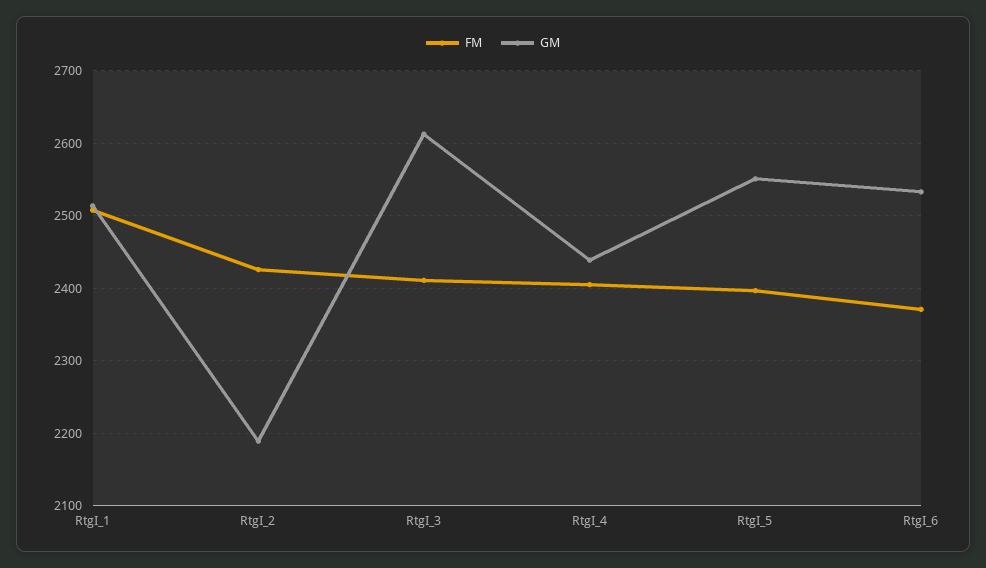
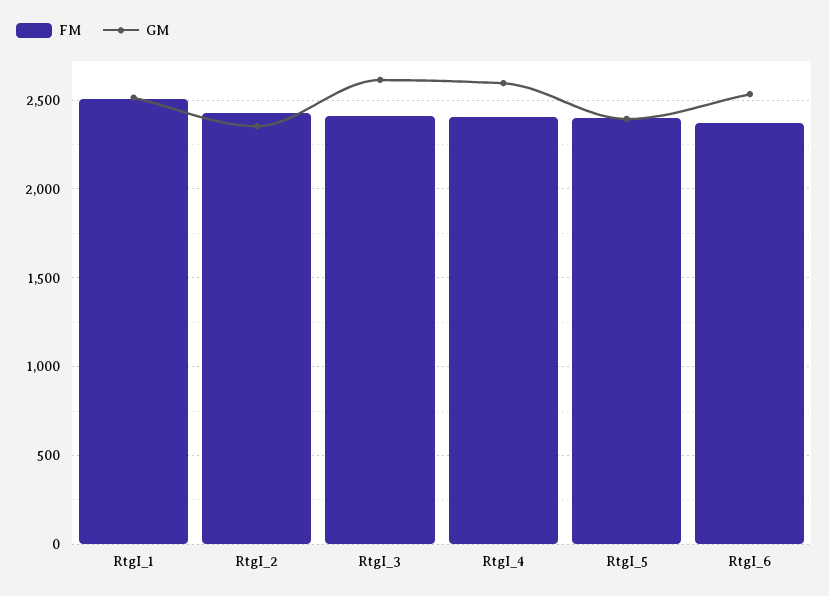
  {
    "FM": {
      "RtgI_1": 2510,
      "RtgI_2": 2430,
      "RtgI_3": 2410,
      "RtgI_4": 2410,
      "RtgI_5": 2400,
      "RtgI_6": 2370
    },
    "GM": {
      "RtgI_1": 2510,
-     "RtgI_2": 2190,
+     "RtgI_2": 2350,
      "RtgI_3": 2610,
-     "RtgI_4": 2440,
+     "RtgI_4": 2600,
-     "RtgI_5": 2550,
+     "RtgI_5": 2400,
      "RtgI_6": 2530
    }
  }

